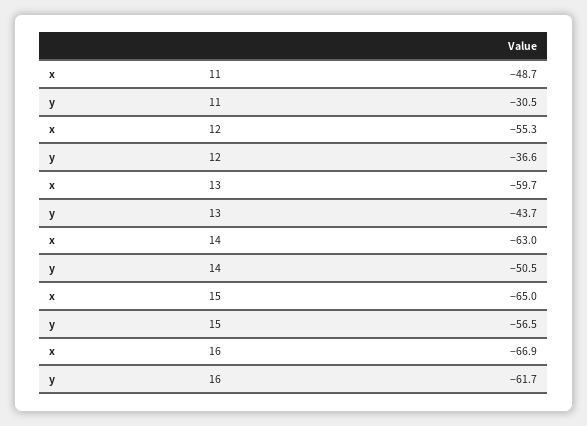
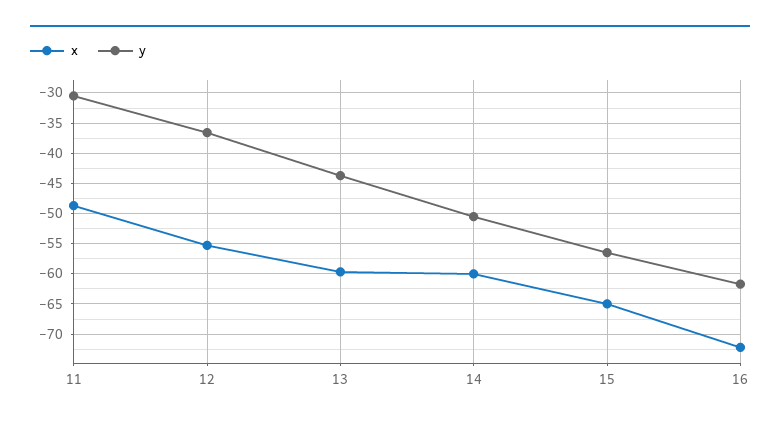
  {
    "x": {
      "11": -48.7,
      "12": -55.3,
      "13": -59.7,
-     "14": -63,
+     "14": -60,
      "15": -65,
-     "16": -66.9
+     "16": -72
    },
    "y": {
      "11": -30.5,
      "12": -36.6,
      "13": -43.7,
      "14": -50.5,
      "15": -56.5,
      "16": -61.7
    }
  }

